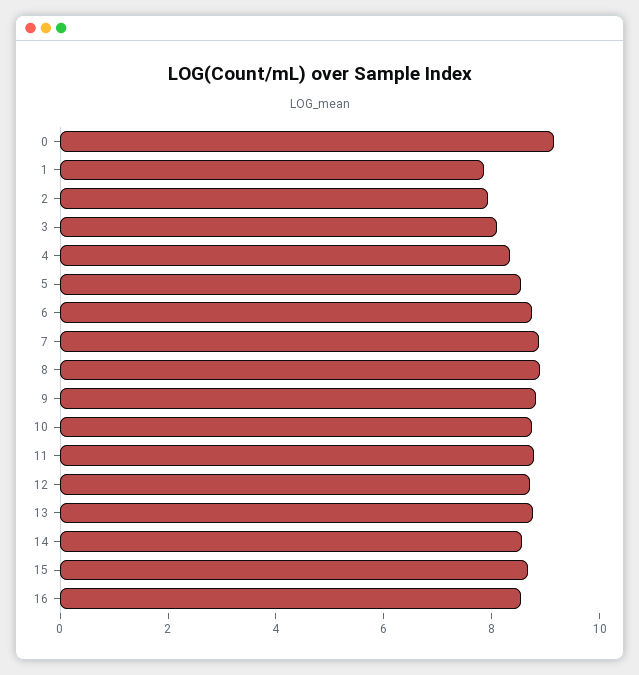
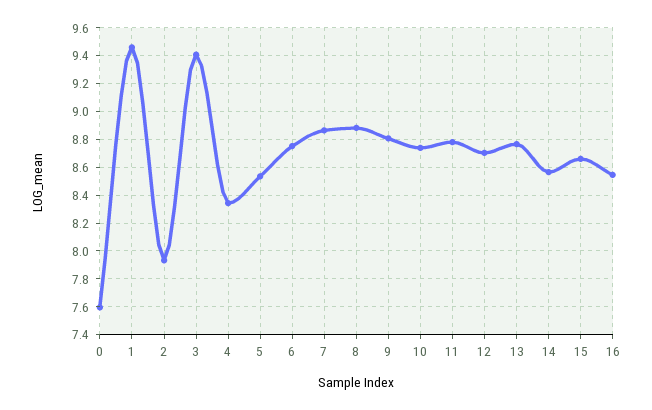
  {
-   "0": 9,
+   "0": 7.6,
-   "1": 8,
+   "1": 9.45,
    "2": 7.95,
-   "3": 8,
+   "3": 9.4,
    "4": 8.35,
    "5": 8.55,
    "6": 8.75,
    "7": 8.85,
    "8": 8.9,
    "9": 8.8,
    "10": 8.75,
    "11": 8.8,
    "12": 8.7,
    "13": 8.75,
    "14": 8.55,
    "15": 8.65,
    "16": 8.55
  }

